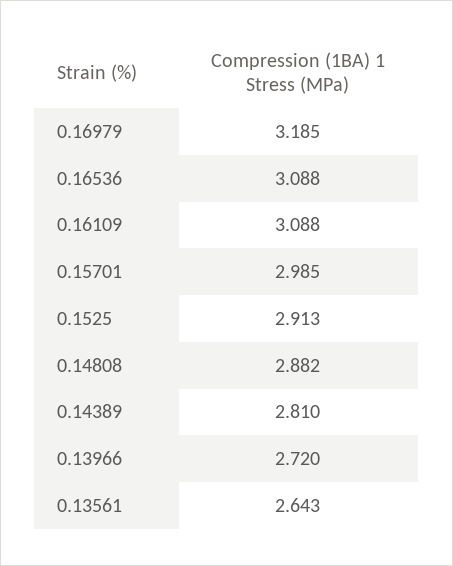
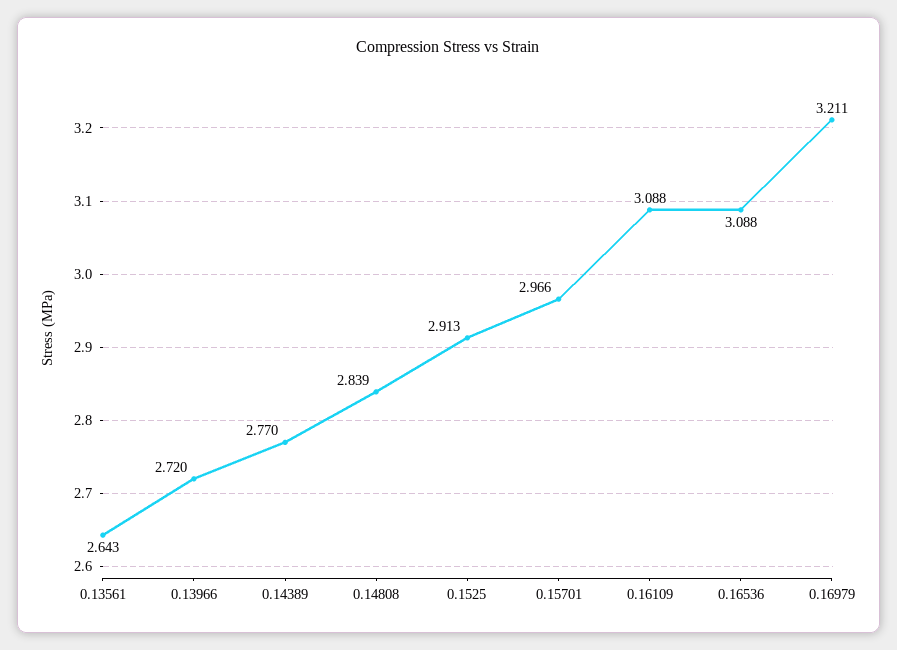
  {
-   "0.16979": 3.185,
+   "0.16979": 3.211,
    "0.16536": 3.088,
    "0.16109": 3.088,
-   "0.15701": 2.985,
+   "0.15701": 2.966,
    "0.1525": 2.913,
-   "0.14808": 2.882,
+   "0.14808": 2.839,
-   "0.14389": 2.81,
+   "0.14389": 2.77,
    "0.13966": 2.72,
    "0.13561": 2.643
  }

